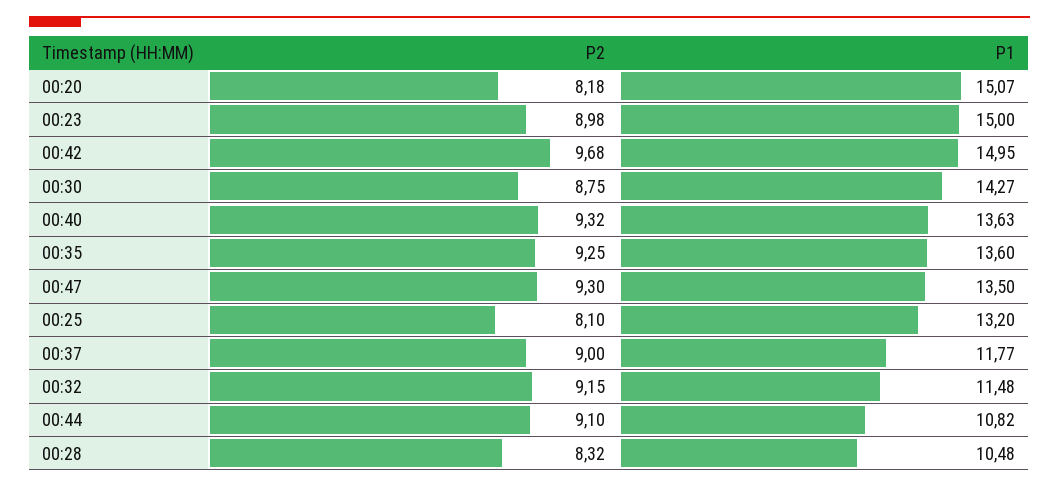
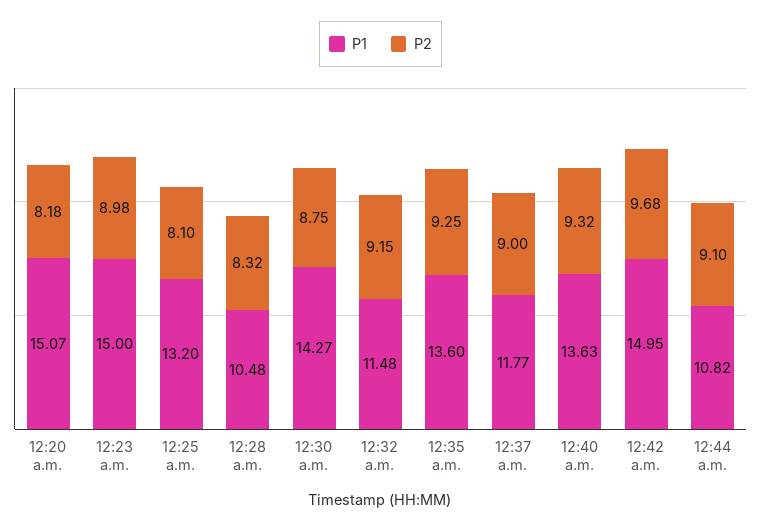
  {
    "P2": {
      "00:20": 8.18,
      "00:23": 8.98,
      "00:42": 9.68,
      "00:30": 8.75,
      "00:40": 9.32,
      "00:35": 9.25,
-     "00:47": 9.3,
      "00:25": 8.1,
      "00:37": 9,
      "00:32": 9.15,
      "00:44": 9.1,
      "00:28": 8.32
    },
    "P1": {
      "00:20": 15.07,
      "00:23": 15,
      "00:42": 14.95,
      "00:30": 14.27,
      "00:40": 13.63,
      "00:35": 13.6,
-     "00:47": 13.5,
      "00:25": 13.2,
      "00:37": 11.77,
      "00:32": 11.48,
      "00:44": 10.82,
      "00:28": 10.48
    }
  }

